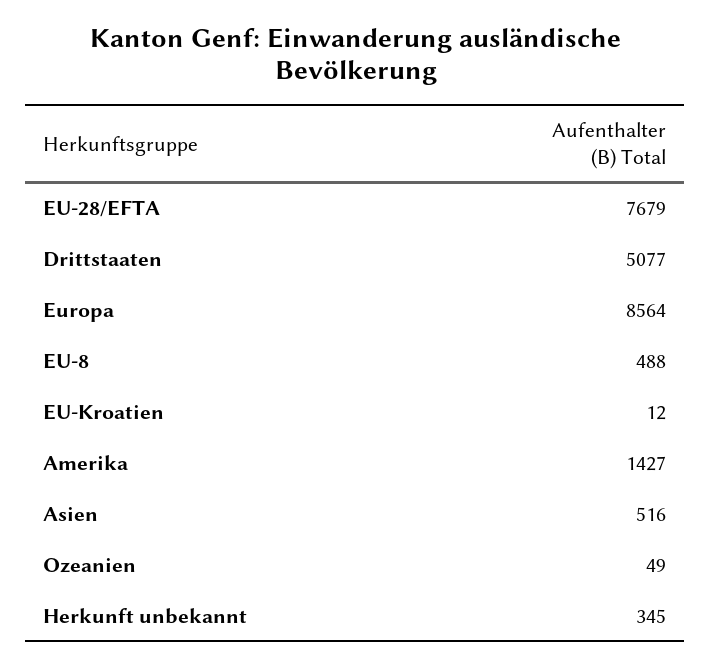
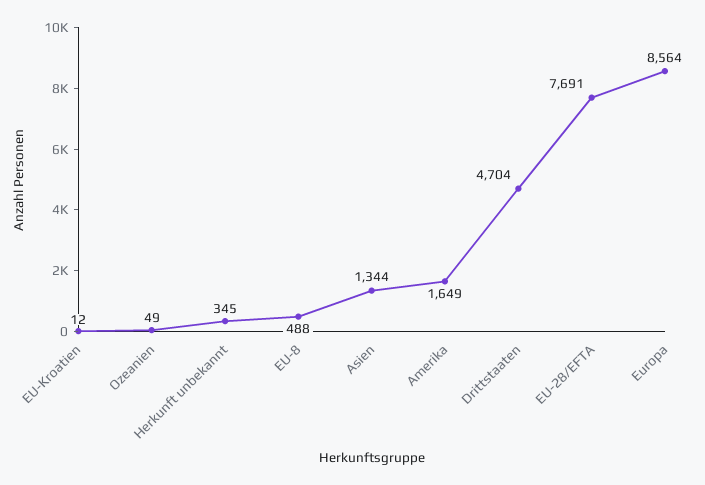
  {
-   "EU-28/EFTA": 7679,
+   "EU-28/EFTA": 7691,
-   "Drittstaaten": 5077,
+   "Drittstaaten": 4704,
    "Europa": 8564,
    "EU-8": 488,
    "EU-Kroatien": 12,
-   "Amerika": 1427,
+   "Amerika": 1649,
-   "Asien": 516,
+   "Asien": 1344,
    "Ozeanien": 49,
    "Herkunft unbekannt": 345
  }

